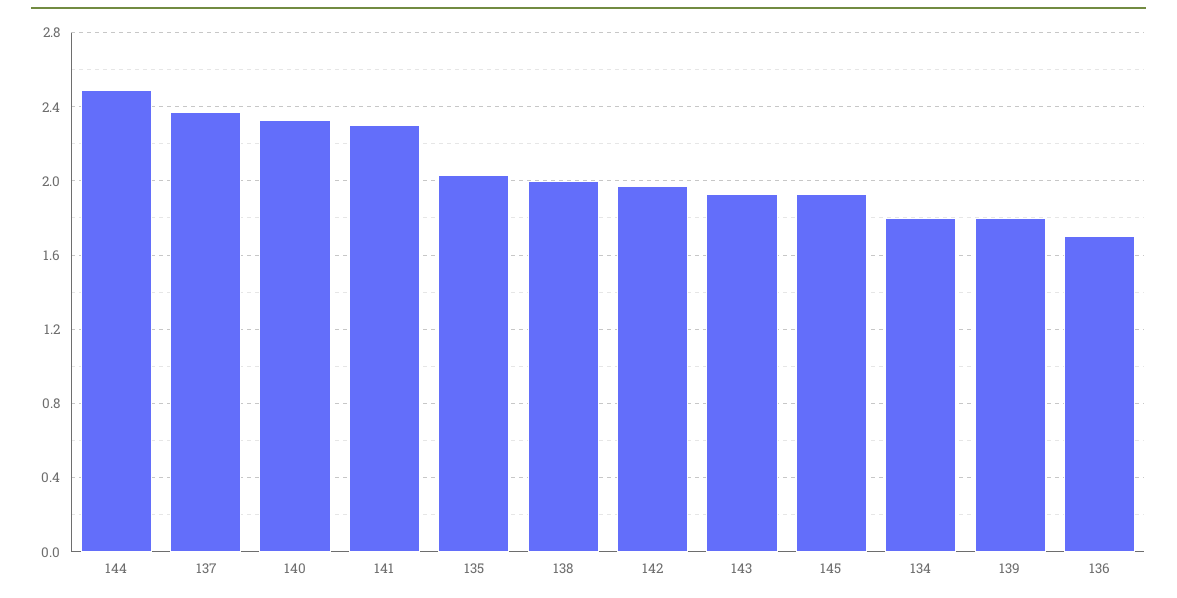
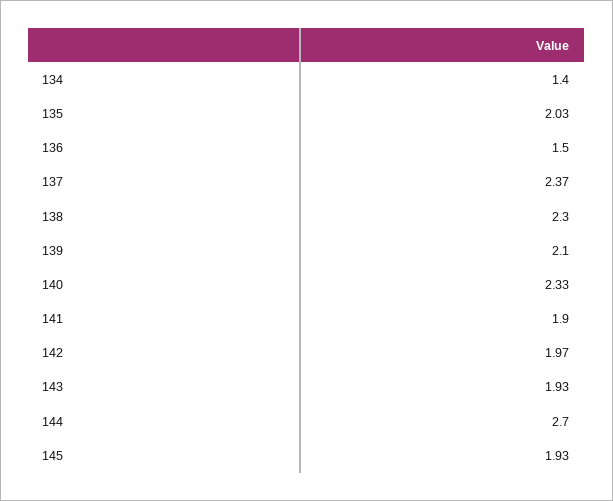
  {
-   "144": 2.5,
+   "144": 2.7,
    "137": 2.37,
    "140": 2.33,
-   "141": 2.3,
+   "141": 1.9,
    "135": 2.03,
-   "138": 2,
+   "138": 2.3,
    "142": 1.97,
    "143": 1.93,
    "145": 1.93,
-   "134": 1.8,
+   "134": 1.4,
-   "139": 1.8,
+   "139": 2.1,
-   "136": 1.7
+   "136": 1.5
  }

